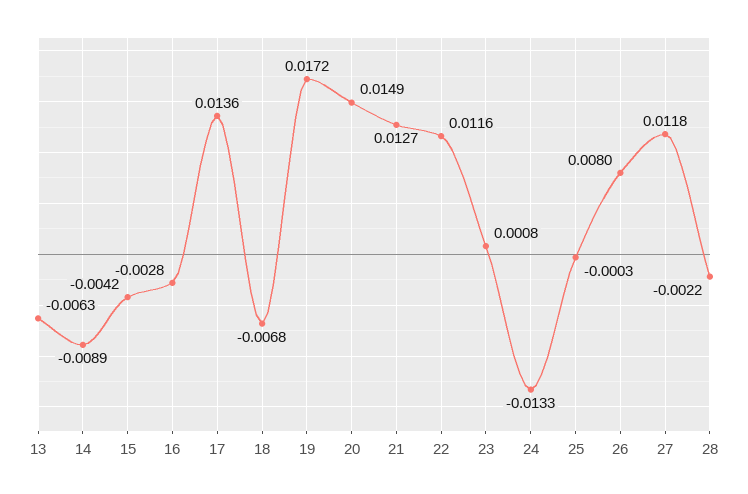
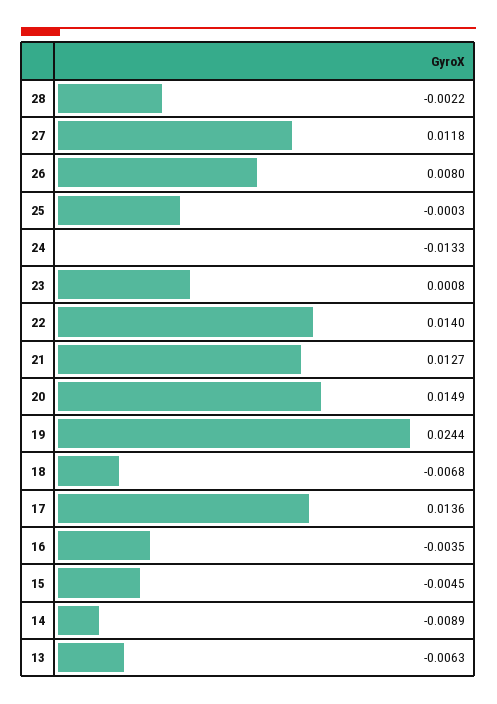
  {
    "13": -0.0063,
    "14": -0.0089,
-   "15": -0.0042,
+   "15": -0.0045,
-   "16": -0.0028,
+   "16": -0.0035,
    "17": 0.0136,
    "18": -0.0068,
-   "19": 0.0172,
+   "19": 0.0244,
    "20": 0.0149,
    "21": 0.0127,
-   "22": 0.0116,
+   "22": 0.014,
    "23": 0.0008,
    "24": -0.0133,
    "25": -0.0003,
    "26": 0.008,
    "27": 0.0118,
    "28": -0.0022
  }

